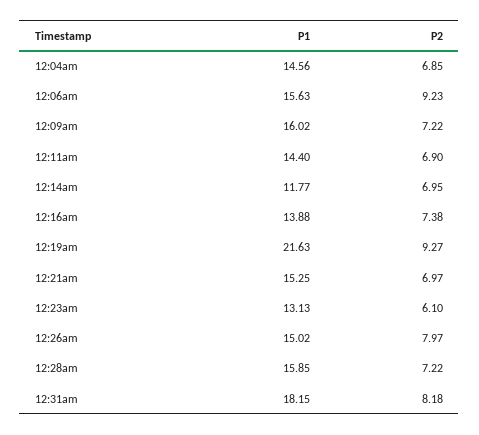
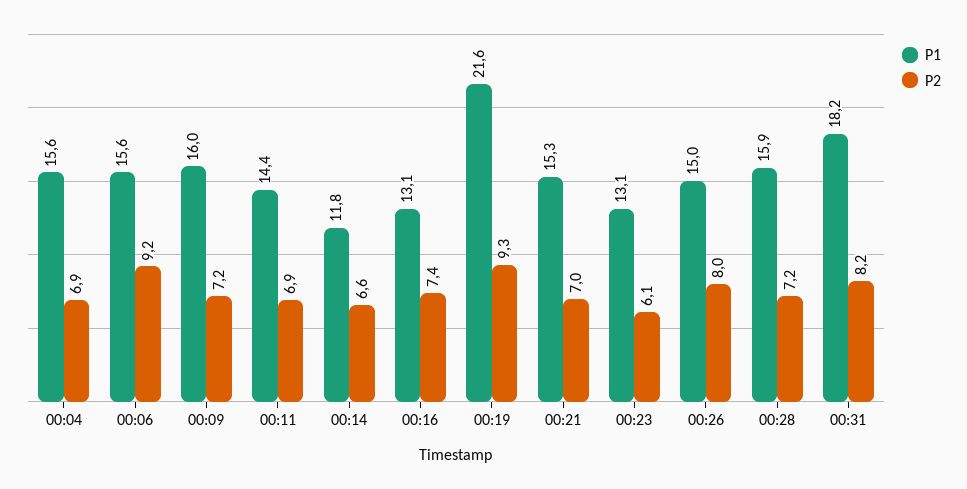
  {
    "P1": {
-     "12:04am": 14.56,
+     "12:04am": 15.6,
      "12:06am": 15.63,
      "12:09am": 16.02,
      "12:11am": 14.4,
      "12:14am": 11.77,
-     "12:16am": 13.88,
+     "12:16am": 13.1,
      "12:19am": 21.63,
      "12:21am": 15.25,
      "12:23am": 13.13,
      "12:26am": 15.02,
      "12:28am": 15.85,
      "12:31am": 18.15
    },
    "P2": {
      "12:04am": 6.85,
      "12:06am": 9.23,
      "12:09am": 7.22,
      "12:11am": 6.9,
-     "12:14am": 6.95,
+     "12:14am": 6.6,
      "12:16am": 7.38,
      "12:19am": 9.27,
      "12:21am": 6.97,
      "12:23am": 6.1,
      "12:26am": 7.97,
      "12:28am": 7.22,
      "12:31am": 8.18
    }
  }

